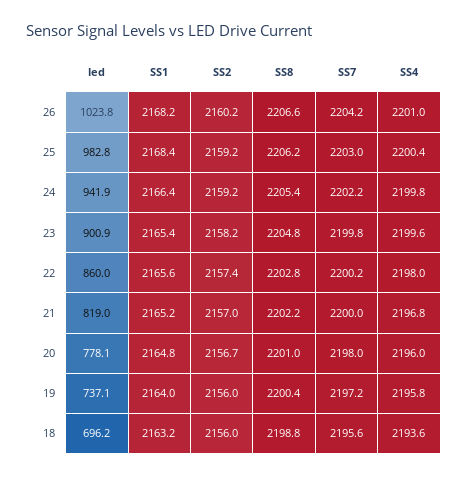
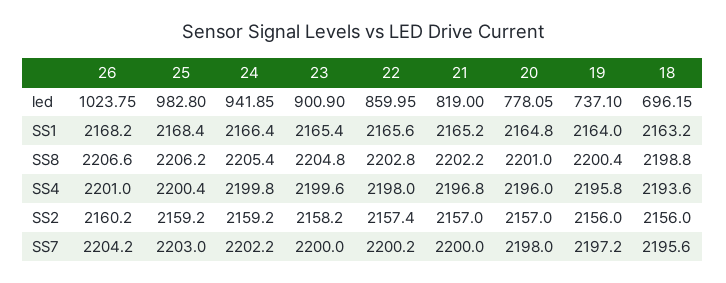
  {
    "led": {
      "26": 1023.75,
      "25": 982.8,
      "24": 941.85,
      "23": 900.9,
      "22": 859.95,
      "21": 819,
      "20": 778.05,
      "19": 737.1,
      "18": 696.15
    },
    "SS1": {
      "26": 2168.2,
      "25": 2168.4,
      "24": 2166.4,
      "23": 2165.4,
      "22": 2165.6,
      "21": 2165.2,
      "20": 2164.8,
      "19": 2164,
      "18": 2163.2
    },
    "SS2": {
      "26": 2160.2,
      "25": 2159.2,
      "24": 2159.2,
      "23": 2158.2,
      "22": 2157.4,
      "21": 2157,
-     "20": 2156.7,
+     "20": 2157,
      "19": 2156,
      "18": 2156
    },
    "SS8": {
      "26": 2206.6,
      "25": 2206.2,
      "24": 2205.4,
      "23": 2204.8,
      "22": 2202.8,
      "21": 2202.2,
      "20": 2201,
      "19": 2200.4,
      "18": 2198.8
    },
    "SS7": {
      "26": 2204.2,
      "25": 2203,
      "24": 2202.2,
-     "23": 2199.8,
+     "23": 2200,
      "22": 2200.2,
      "21": 2200,
      "20": 2198,
      "19": 2197.2,
      "18": 2195.6
    },
    "SS4": {
      "26": 2201,
      "25": 2200.4,
      "24": 2199.8,
      "23": 2199.6,
      "22": 2198,
      "21": 2196.8,
      "20": 2196,
      "19": 2195.8,
      "18": 2193.6
    }
  }

